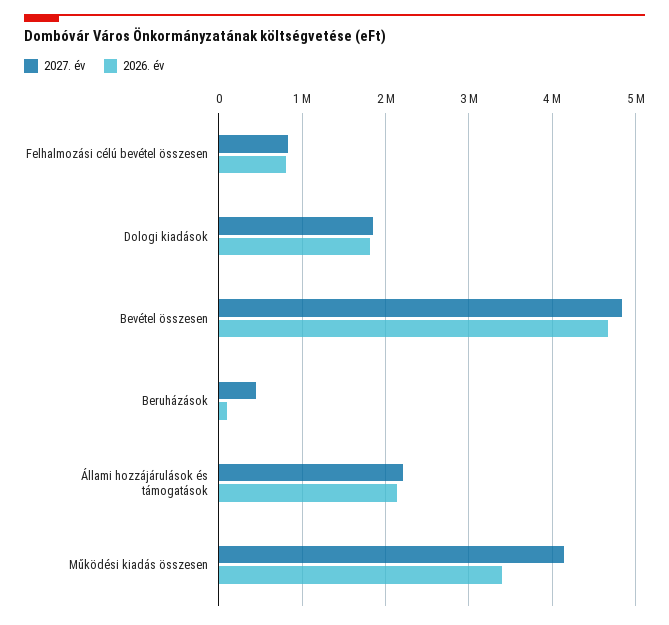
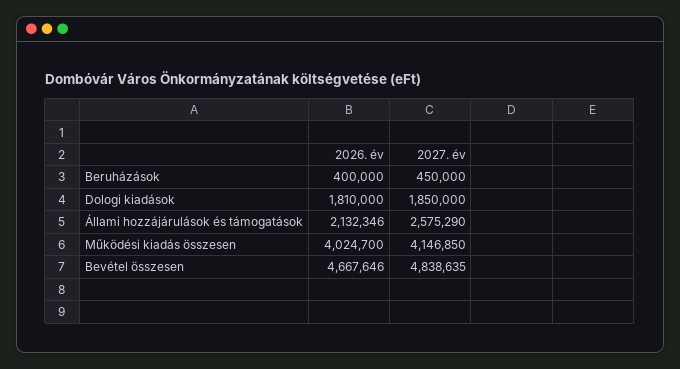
  {
    "2027. év": {
-     "Felhalmozási célú bevétel összesen": 800000,
      "Dologi kiadások": 1850000,
      "Bevétel összesen": 4838635,
      "Beruházások": 450000,
-     "Állami hozzájárulások és támogatások": 2200000,
+     "Állami hozzájárulások és támogatások": 2575290,
      "Működési kiadás összesen": 4146850
    },
    "2026. év": {
-     "Felhalmozási célú bevétel összesen": 800000,
      "Dologi kiadások": 1810000,
      "Bevétel összesen": 4667646,
-     "Beruházások": 100000,
+     "Beruházások": 400000,
      "Állami hozzájárulások és támogatások": 2132346,
-     "Működési kiadás összesen": 3400000
+     "Működési kiadás összesen": 4024700
    }
  }

